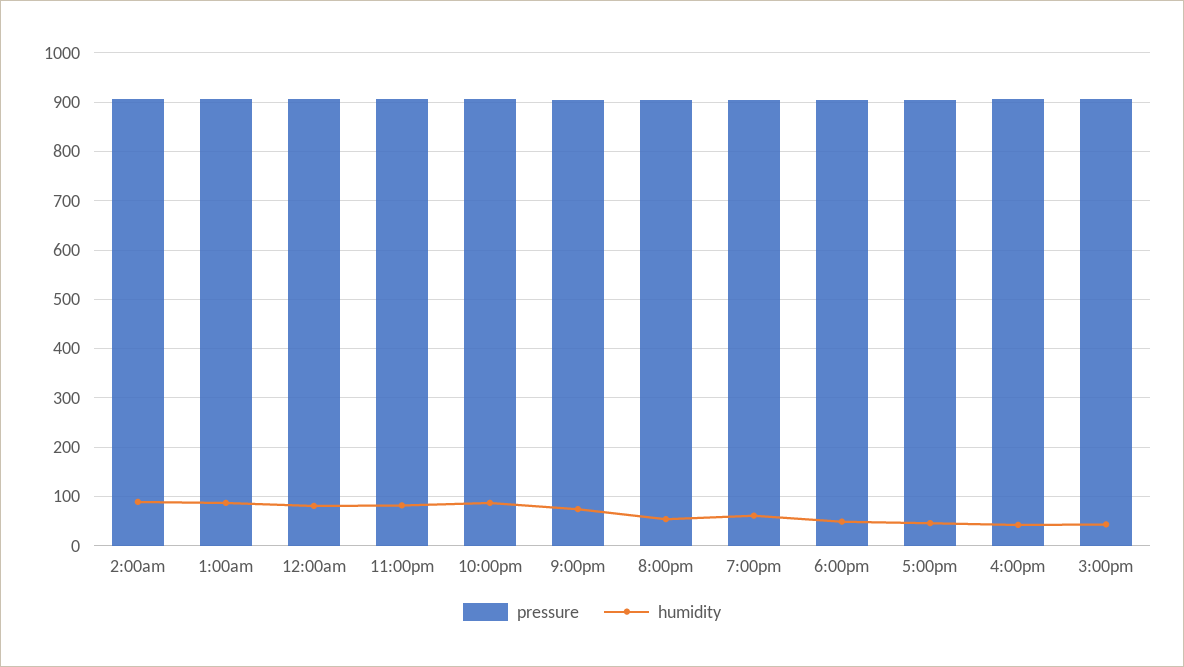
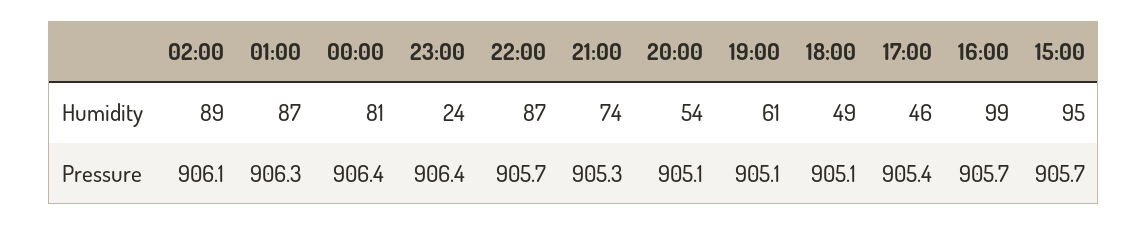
  {
    "pressure": {
      "2:00am": 906.1,
      "1:00am": 906.3,
      "12:00am": 906.4,
      "11:00pm": 906.4,
      "10:00pm": 905.7,
      "9:00pm": 905.3,
      "8:00pm": 905.1,
      "7:00pm": 905.1,
      "6:00pm": 905.1,
      "5:00pm": 905.4,
      "4:00pm": 905.7,
      "3:00pm": 905.7
    },
    "humidity": {
      "2:00am": 89,
      "1:00am": 87,
      "12:00am": 81,
-     "11:00pm": 80,
+     "11:00pm": 24,
      "10:00pm": 87,
      "9:00pm": 74,
      "8:00pm": 54,
      "7:00pm": 61,
      "6:00pm": 49,
      "5:00pm": 46,
-     "4:00pm": 40,
+     "4:00pm": 99,
-     "3:00pm": 40
+     "3:00pm": 95
    }
  }

